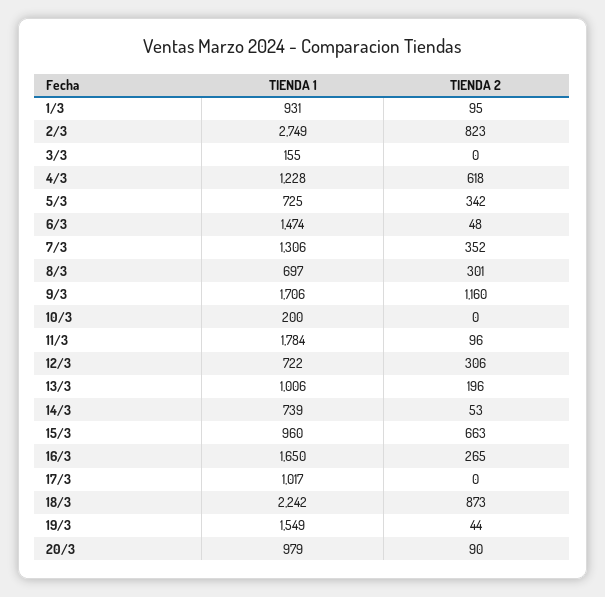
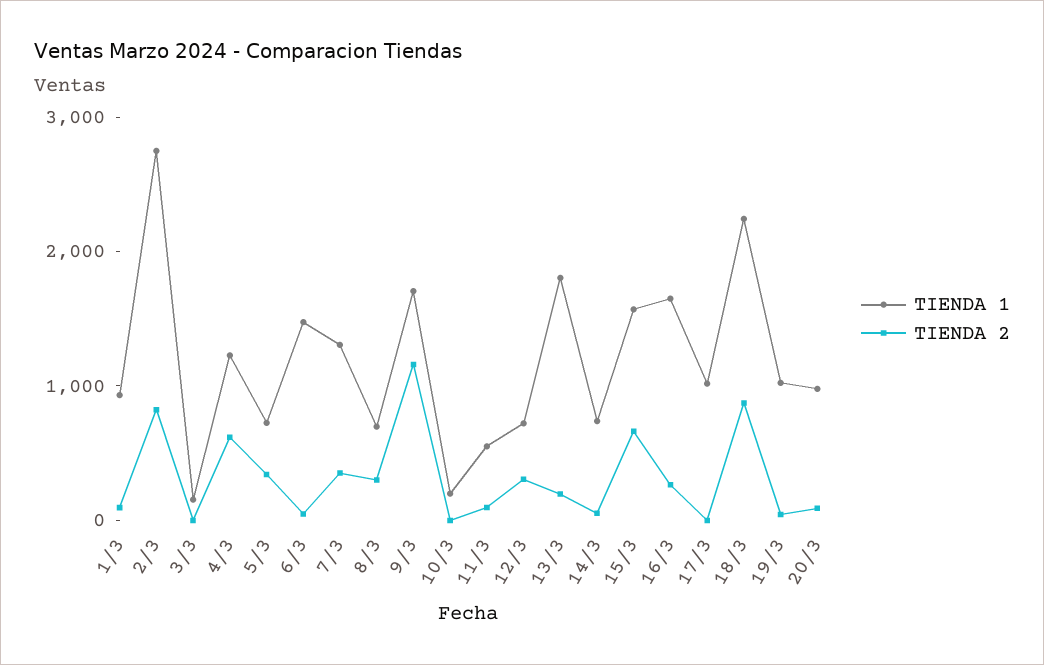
  {
    "TIENDA 1": {
      "1/3": 931,
      "2/3": 2749,
      "3/3": 155,
      "4/3": 1228,
      "5/3": 725,
      "6/3": 1474,
      "7/3": 1306,
      "8/3": 697,
      "9/3": 1706,
      "10/3": 200,
-     "11/3": 1784,
+     "11/3": 600,
      "12/3": 722,
-     "13/3": 1006,
+     "13/3": 1800,
      "14/3": 739,
-     "15/3": 960,
+     "15/3": 1600,
      "16/3": 1650,
      "17/3": 1017,
      "18/3": 2242,
-     "19/3": 1549,
+     "19/3": 1000,
      "20/3": 979
    },
    "TIENDA 2": {
      "1/3": 95,
      "2/3": 823,
      "3/3": 0,
      "4/3": 618,
      "5/3": 342,
      "6/3": 48,
      "7/3": 352,
      "8/3": 301,
      "9/3": 1160,
      "10/3": 0,
      "11/3": 96,
      "12/3": 306,
      "13/3": 196,
      "14/3": 53,
      "15/3": 663,
      "16/3": 265,
      "17/3": 0,
      "18/3": 873,
      "19/3": 44,
      "20/3": 90
    }
  }

